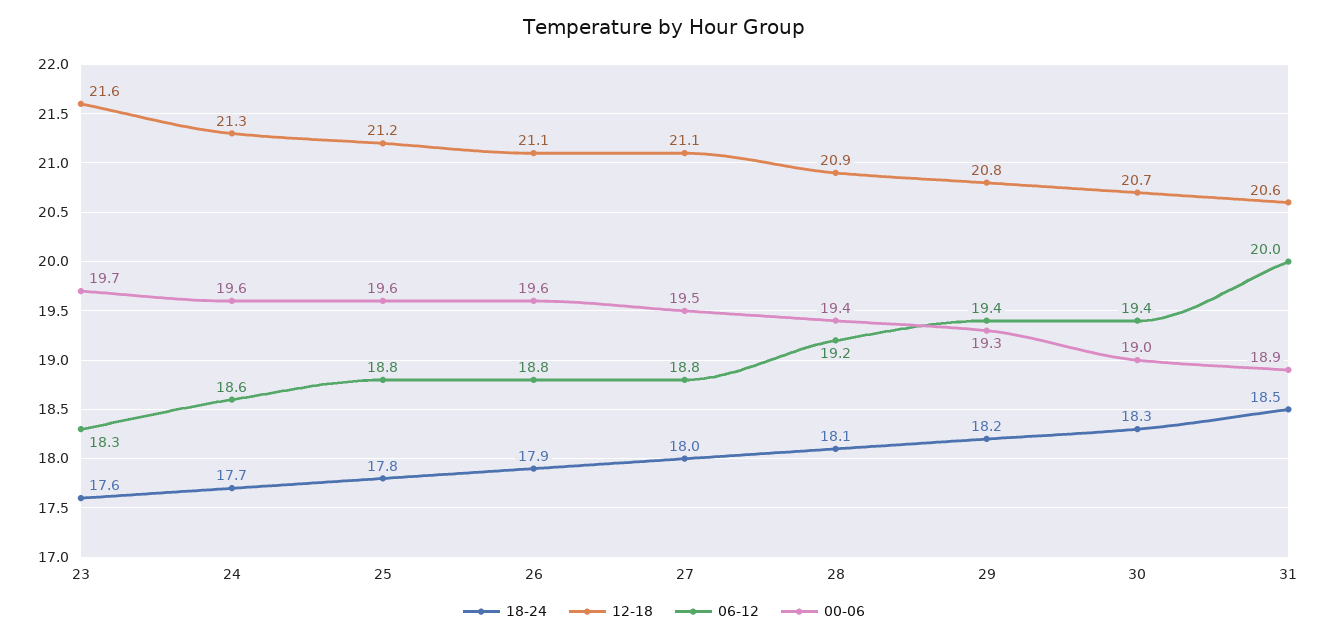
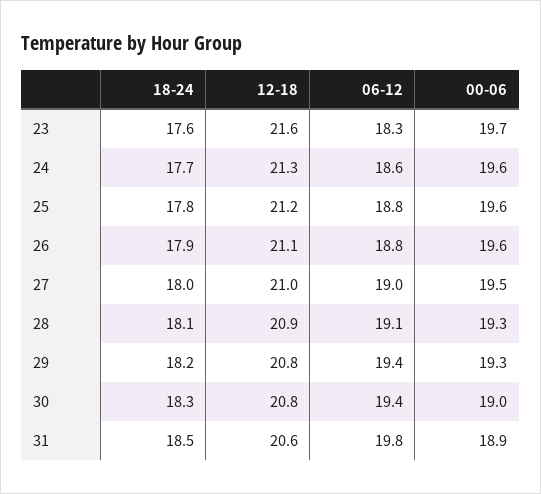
  {
    "18-24": {
      "23": 17.6,
      "24": 17.7,
      "25": 17.8,
      "26": 17.9,
      "27": 18,
      "28": 18.1,
      "29": 18.2,
      "30": 18.3,
      "31": 18.5
    },
    "12-18": {
      "23": 21.6,
      "24": 21.3,
      "25": 21.2,
      "26": 21.1,
-     "27": 21.1,
+     "27": 21,
      "28": 20.9,
      "29": 20.8,
-     "30": 20.7,
+     "30": 20.8,
      "31": 20.6
    },
    "06-12": {
      "23": 18.3,
      "24": 18.6,
      "25": 18.8,
      "26": 18.8,
-     "27": 18.8,
+     "27": 19,
-     "28": 19.2,
+     "28": 19.1,
      "29": 19.4,
      "30": 19.4,
-     "31": 20
+     "31": 19.8
    },
    "00-06": {
      "23": 19.7,
      "24": 19.6,
      "25": 19.6,
      "26": 19.6,
      "27": 19.5,
-     "28": 19.4,
+     "28": 19.3,
      "29": 19.3,
      "30": 19,
      "31": 18.9
    }
  }

